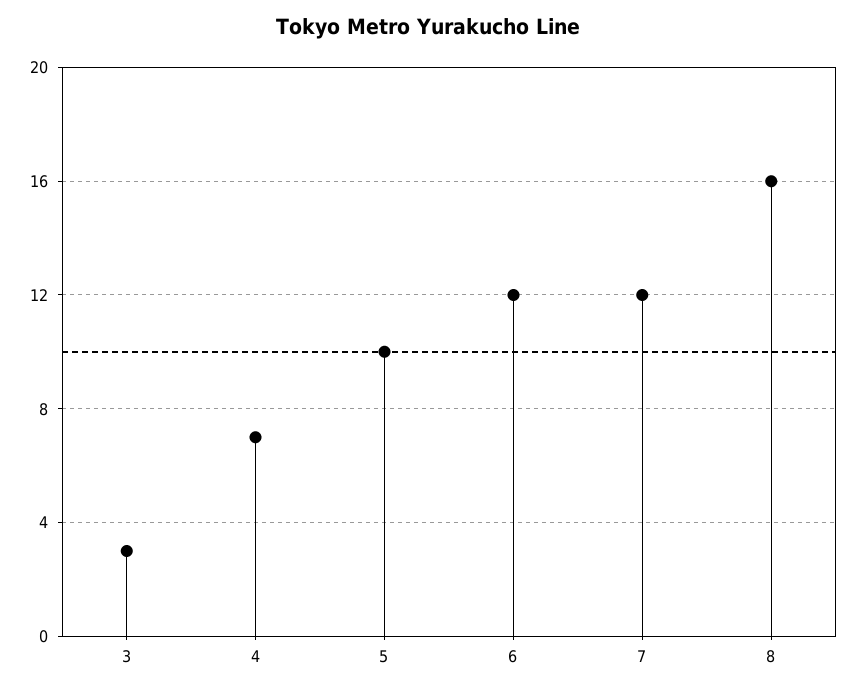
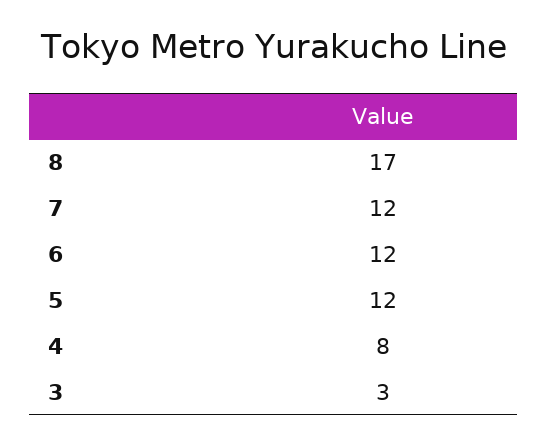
  {
    "3": 3,
-   "4": 7,
+   "4": 8,
-   "5": 10,
+   "5": 12,
    "6": 12,
    "7": 12,
-   "8": 16
+   "8": 17
  }

